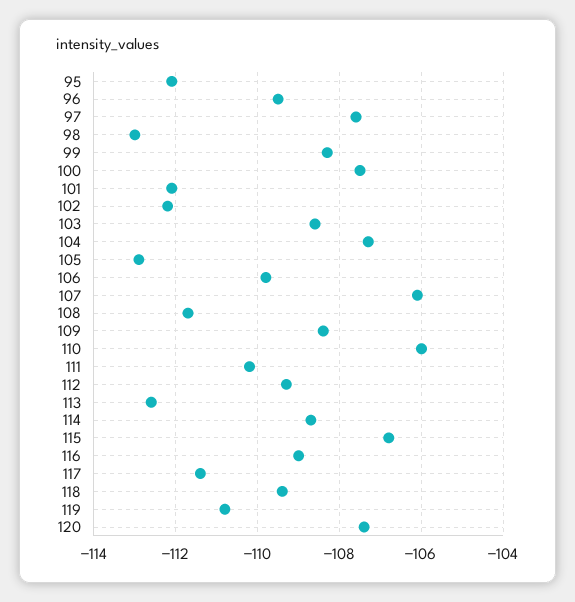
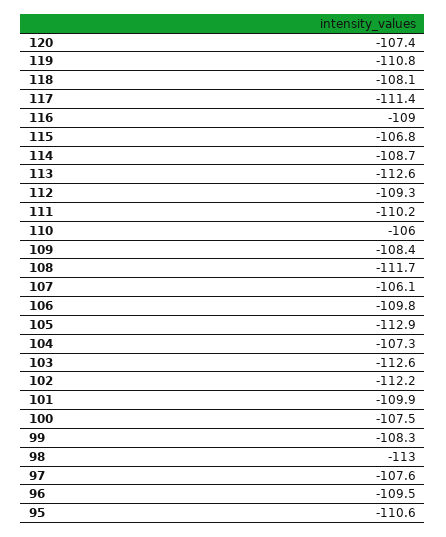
  {
-   "95": -112,
+   "95": -110.6,
    "96": -109.5,
    "97": -107.6,
    "98": -113,
    "99": -108.3,
    "100": -107.5,
-   "101": -112,
+   "101": -109.9,
    "102": -112.2,
-   "103": -108.5,
+   "103": -112.6,
    "104": -107.3,
    "105": -112.9,
    "106": -109.8,
    "107": -106.1,
    "108": -111.7,
    "109": -108.4,
    "110": -106,
    "111": -110.2,
    "112": -109.3,
    "113": -112.6,
    "114": -108.7,
    "115": -106.8,
    "116": -109,
    "117": -111.4,
-   "118": -109.5,
+   "118": -108.1,
    "119": -110.8,
    "120": -107.4
  }

